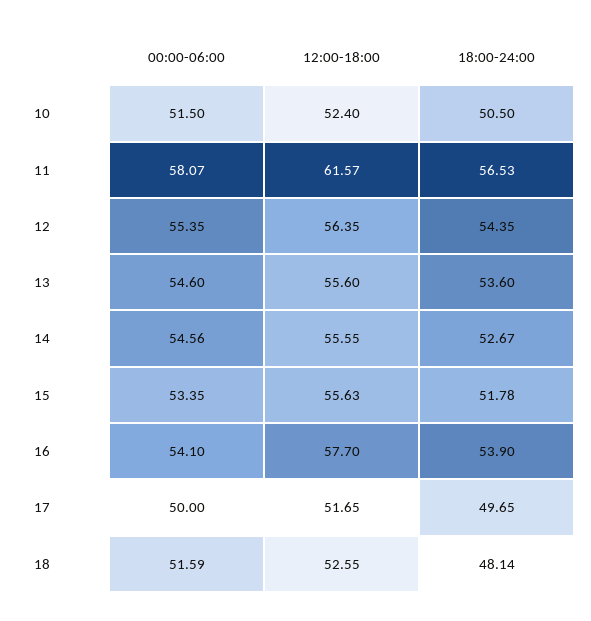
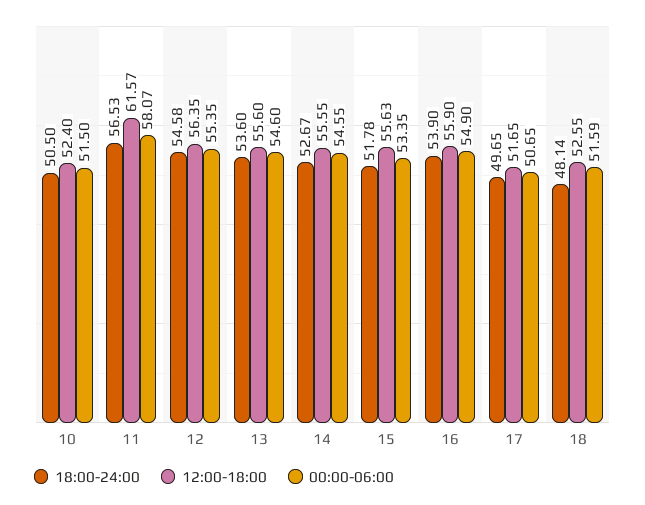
  {
    "00:00-06:00": {
      "10": 51.5,
      "11": 58.07,
      "12": 55.35,
      "13": 54.6,
-     "14": 54.56,
+     "14": 54.55,
      "15": 53.35,
-     "16": 54.1,
+     "16": 54.9,
-     "17": 50,
+     "17": 50.65,
      "18": 51.59
    },
    "12:00-18:00": {
      "10": 52.4,
      "11": 61.57,
      "12": 56.35,
      "13": 55.6,
      "14": 55.55,
      "15": 55.63,
-     "16": 57.7,
+     "16": 55.9,
      "17": 51.65,
      "18": 52.55
    },
    "18:00-24:00": {
      "10": 50.5,
      "11": 56.53,
-     "12": 54.35,
+     "12": 54.58,
      "13": 53.6,
      "14": 52.67,
      "15": 51.78,
      "16": 53.9,
      "17": 49.65,
      "18": 48.14
    }
  }

